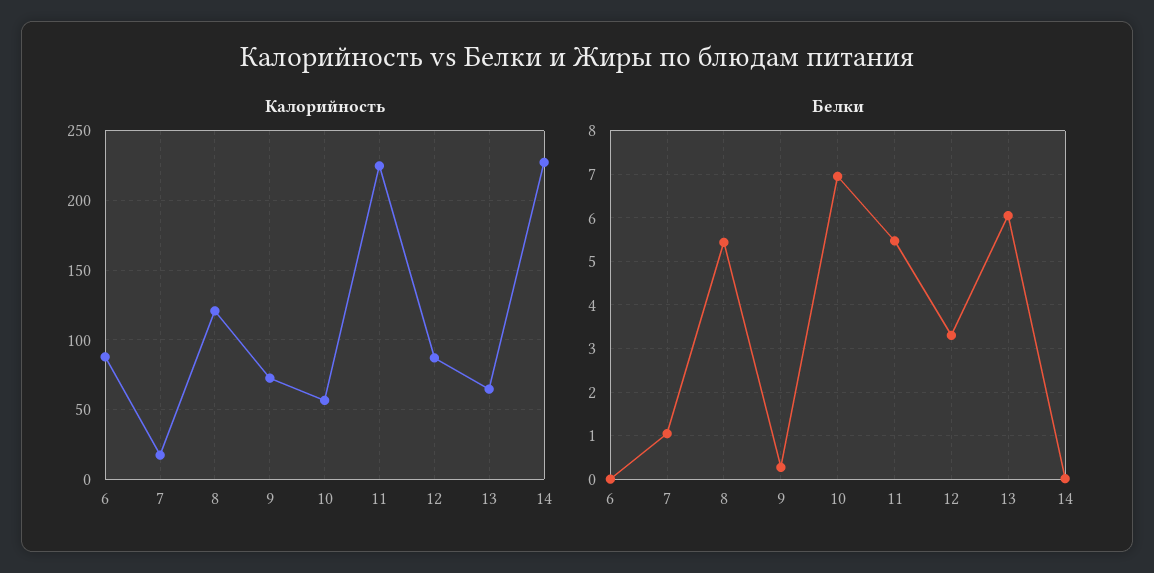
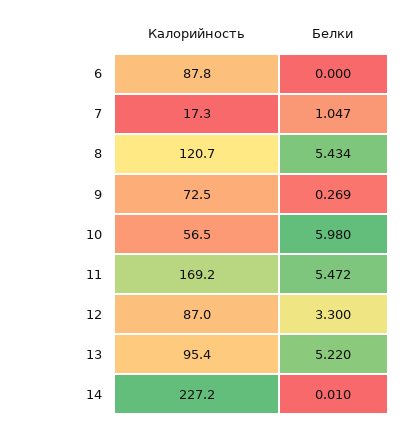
  {
    "Калорийность": {
      "6": 87.8,
      "7": 17.3,
      "8": 120.7,
      "9": 72.5,
      "10": 56.5,
-     "11": 225,
+     "11": 169.2,
      "12": 87,
-     "13": 65,
+     "13": 95.4,
      "14": 227.2
    },
    "Белки": {
      "6": 0,
      "7": 1.047,
      "8": 5.434,
      "9": 0.269,
-     "10": 7,
+     "10": 5.98,
      "11": 5.472,
      "12": 3.3,
-     "13": 6,
+     "13": 5.22,
      "14": 0.01
    }
  }

